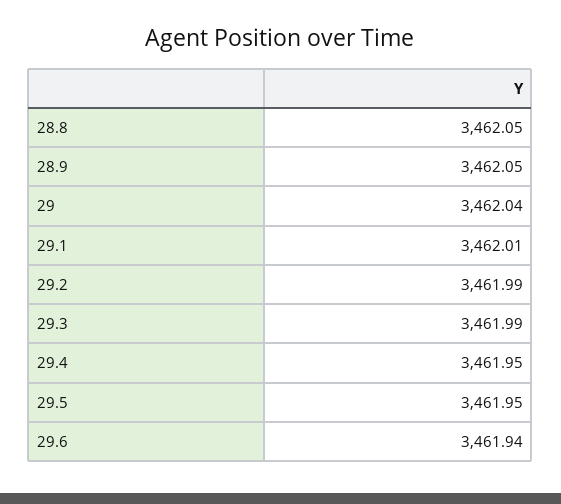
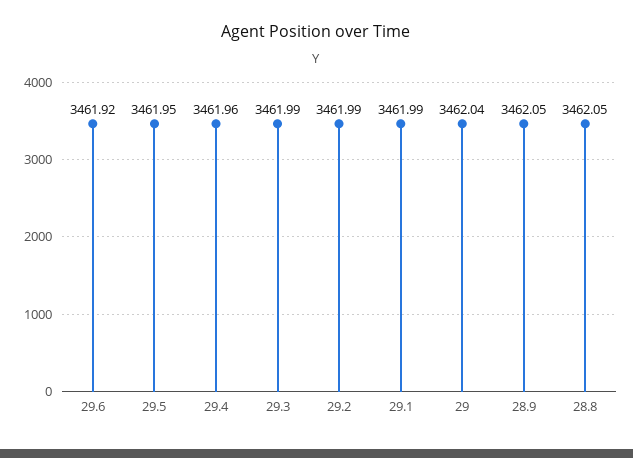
  {
    "28.8": 3462.05,
    "28.9": 3462.05,
    "29": 3462.04,
-   "29.1": 3462.01,
+   "29.1": 3461.99,
    "29.2": 3461.99,
    "29.3": 3461.99,
-   "29.4": 3461.95,
+   "29.4": 3461.96,
    "29.5": 3461.95,
-   "29.6": 3461.94
+   "29.6": 3461.92
  }

